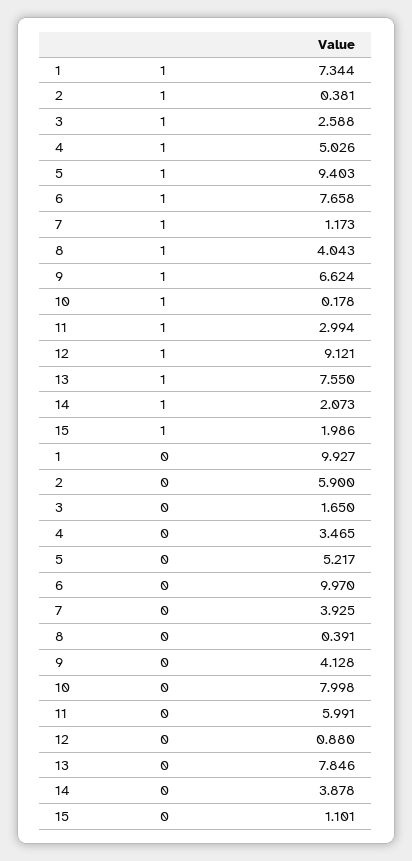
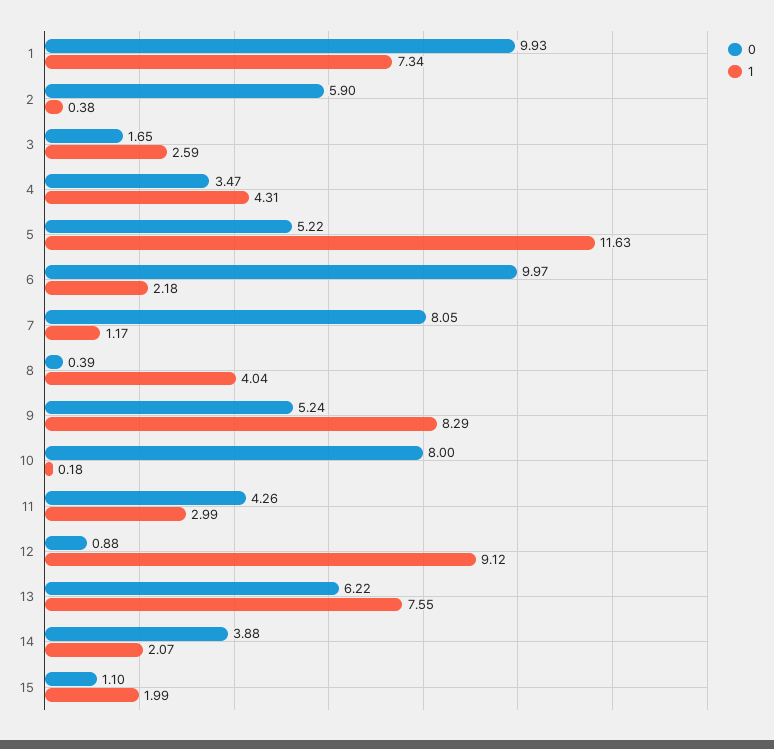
  {
    "1": {
      "1": 7.344,
      "2": 0.381,
      "3": 2.588,
-     "4": 5.026,
+     "4": 4.31,
-     "5": 9.403,
+     "5": 11.63,
-     "6": 7.658,
+     "6": 2.18,
      "7": 1.173,
      "8": 4.043,
-     "9": 6.624,
+     "9": 8.29,
      "10": 0.178,
      "11": 2.994,
      "12": 9.121,
      "13": 7.55,
      "14": 2.073,
      "15": 1.986
    },
    "0": {
      "1": 9.927,
      "2": 5.9,
      "3": 1.65,
      "4": 3.465,
      "5": 5.217,
      "6": 9.97,
-     "7": 3.925,
+     "7": 8.05,
      "8": 0.391,
-     "9": 4.128,
+     "9": 5.24,
      "10": 7.998,
-     "11": 5.991,
+     "11": 4.26,
      "12": 0.88,
-     "13": 7.846,
+     "13": 6.22,
      "14": 3.878,
      "15": 1.101
    }
  }

